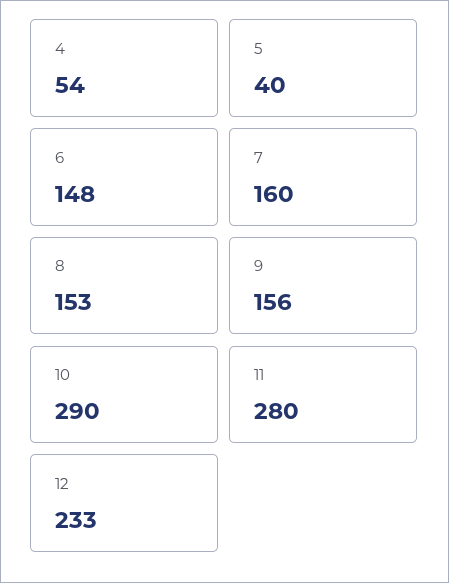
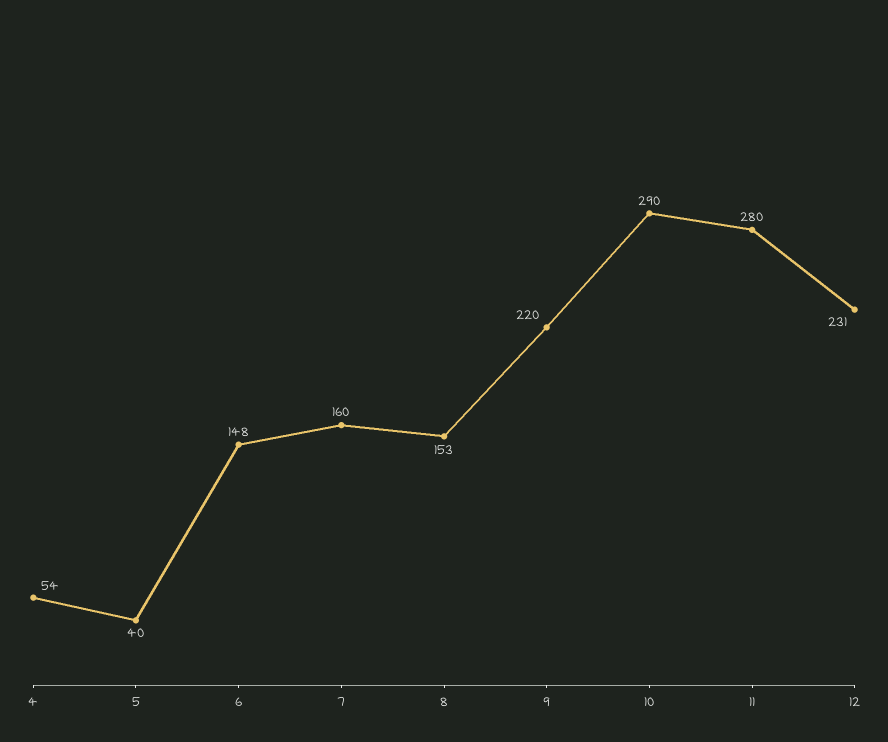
  {
    "4": 54,
    "5": 40,
    "6": 148,
    "7": 160,
    "8": 153,
-   "9": 156,
+   "9": 220,
    "10": 290,
    "11": 280,
-   "12": 233
+   "12": 231
  }

